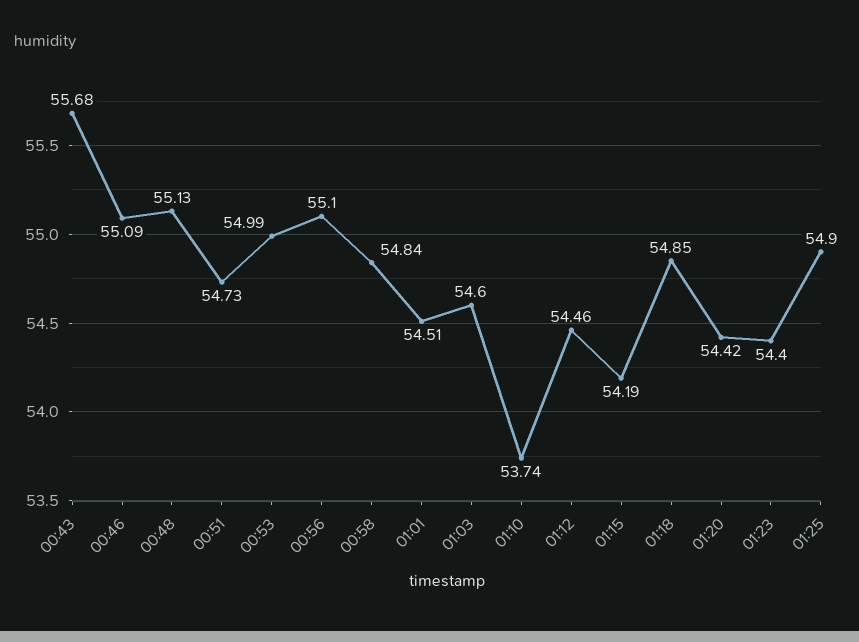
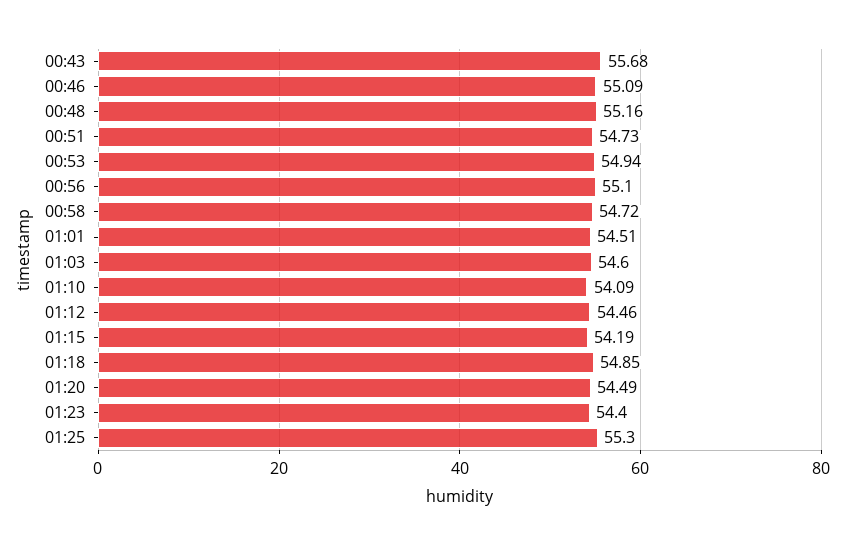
  {
    "00:43": 55.68,
    "00:46": 55.09,
-   "00:48": 55.13,
+   "00:48": 55.16,
    "00:51": 54.73,
-   "00:53": 54.99,
+   "00:53": 54.94,
    "00:56": 55.1,
-   "00:58": 54.84,
+   "00:58": 54.72,
    "01:01": 54.51,
    "01:03": 54.6,
-   "01:10": 53.74,
+   "01:10": 54.09,
    "01:12": 54.46,
    "01:15": 54.19,
    "01:18": 54.85,
-   "01:20": 54.42,
+   "01:20": 54.49,
    "01:23": 54.4,
-   "01:25": 54.9
+   "01:25": 55.3
  }

